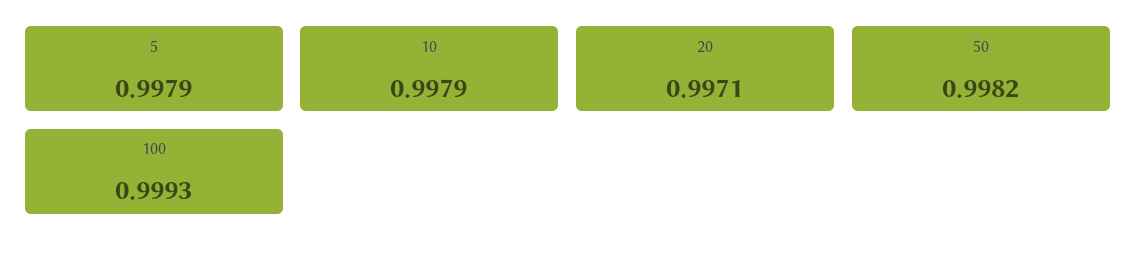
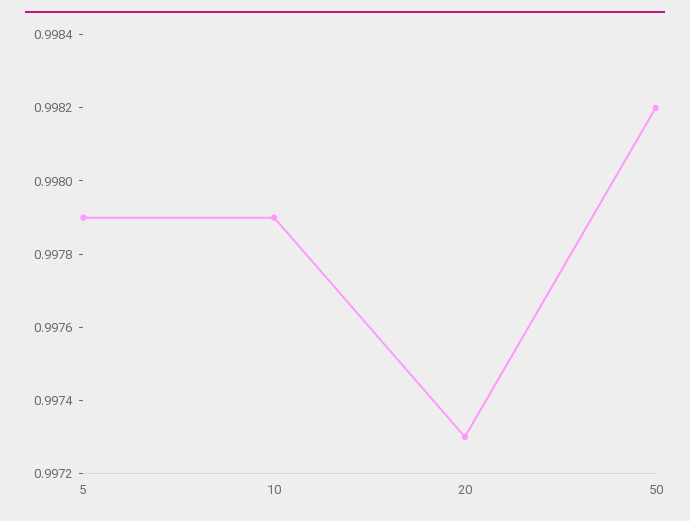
  {
    "5": 0.9979,
    "10": 0.9979,
-   "20": 0.9971,
+   "20": 0.9973,
-   "50": 0.9982,
+   "50": 0.9982
-   "100": 0.9993
  }

